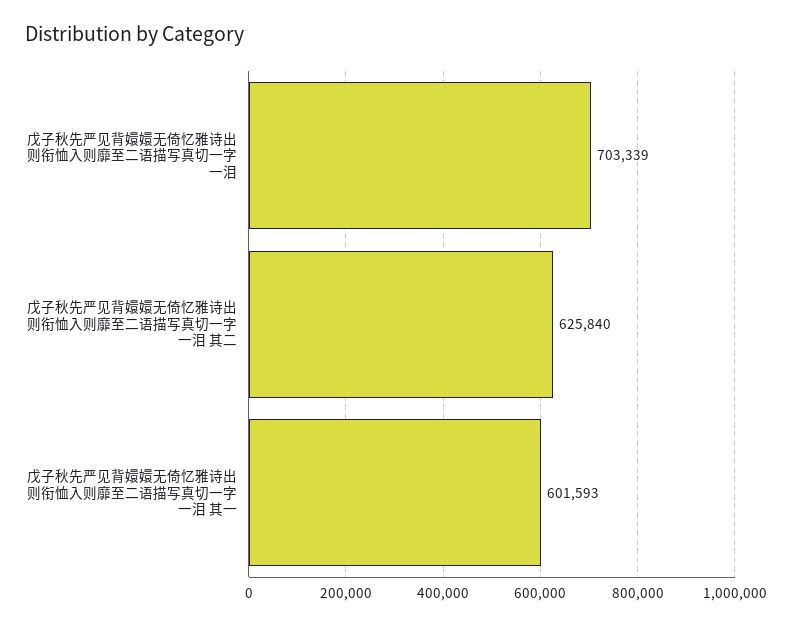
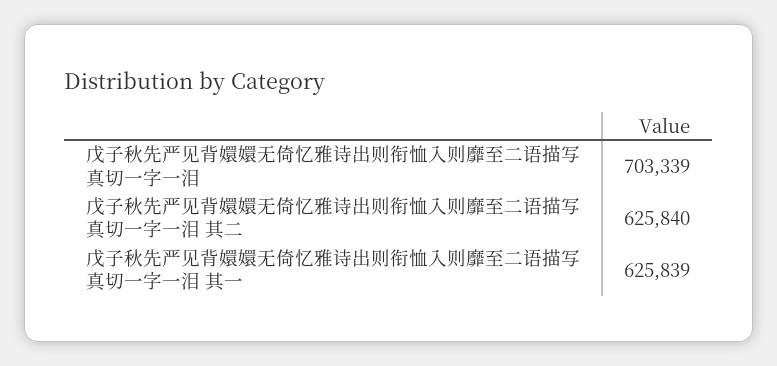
  {
    "戊子秋先严见背嬛嬛无倚忆雅诗出则衔恤入则靡至二语描写真切一字一泪": 703339,
    "戊子秋先严见背嬛嬛无倚忆雅诗出则衔恤入则靡至二语描写真切一字一泪 其二": 625840,
-   "戊子秋先严见背嬛嬛无倚忆雅诗出则衔恤入则靡至二语描写真切一字一泪 其一": 601593
+   "戊子秋先严见背嬛嬛无倚忆雅诗出则衔恤入则靡至二语描写真切一字一泪 其一": 625839
  }

